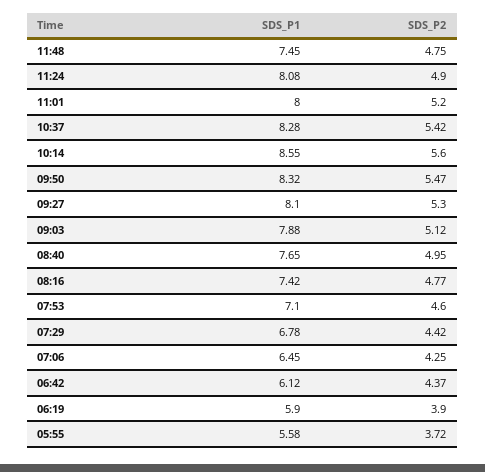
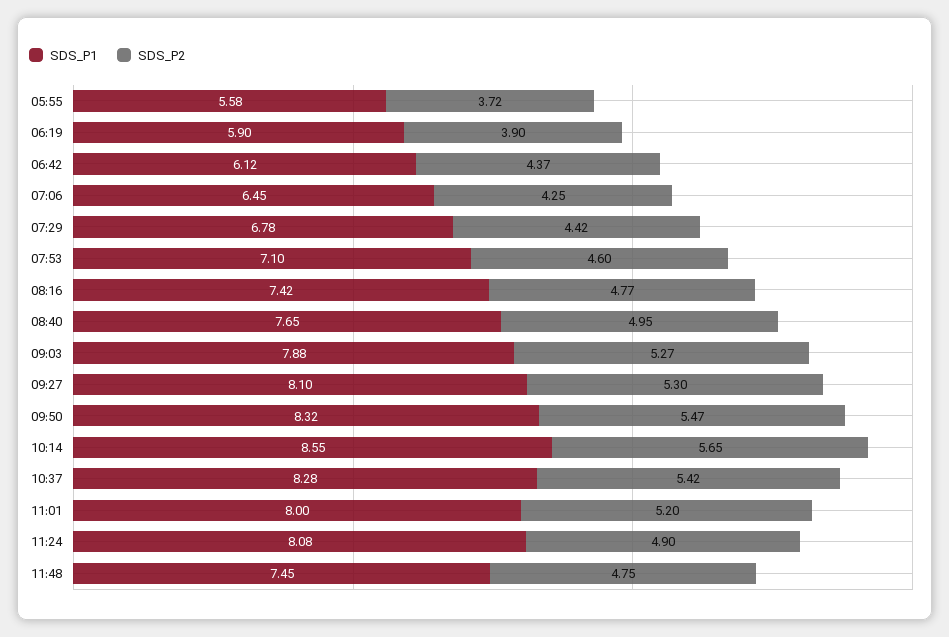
  {
    "SDS_P1": {
      "11:48": 7.45,
      "11:24": 8.08,
      "11:01": 8,
      "10:37": 8.28,
      "10:14": 8.55,
      "09:50": 8.32,
      "09:27": 8.1,
      "09:03": 7.88,
      "08:40": 7.65,
      "08:16": 7.42,
      "07:53": 7.1,
      "07:29": 6.78,
      "07:06": 6.45,
      "06:42": 6.12,
      "06:19": 5.9,
      "05:55": 5.58
    },
    "SDS_P2": {
      "11:48": 4.75,
      "11:24": 4.9,
      "11:01": 5.2,
      "10:37": 5.42,
-     "10:14": 5.6,
+     "10:14": 5.65,
      "09:50": 5.47,
      "09:27": 5.3,
-     "09:03": 5.12,
+     "09:03": 5.27,
      "08:40": 4.95,
      "08:16": 4.77,
      "07:53": 4.6,
      "07:29": 4.42,
      "07:06": 4.25,
      "06:42": 4.37,
      "06:19": 3.9,
      "05:55": 3.72
    }
  }

